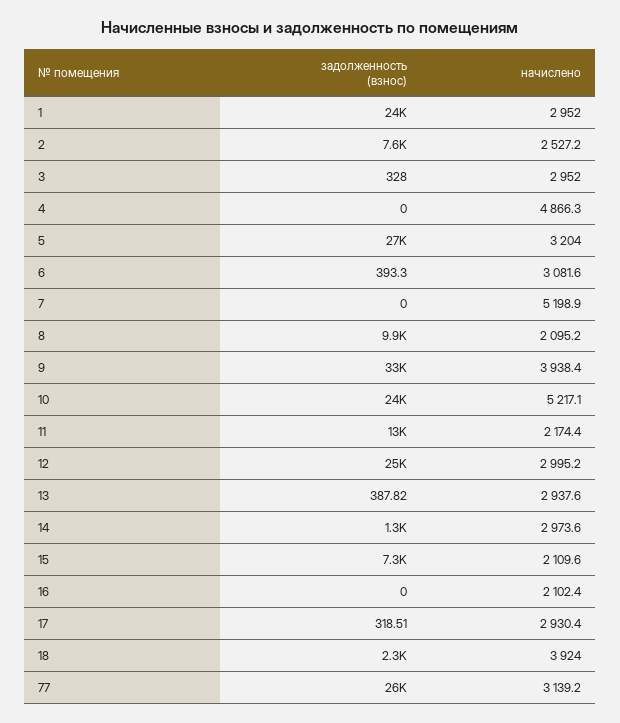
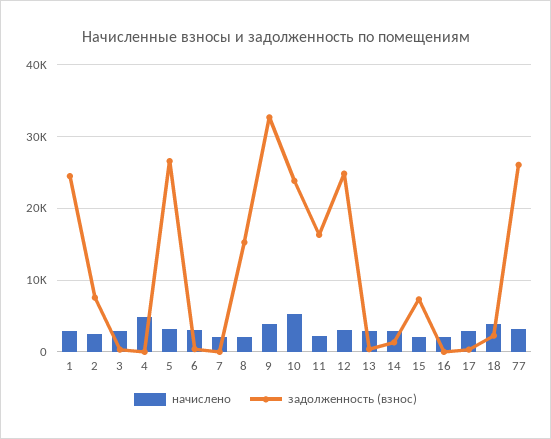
  {
    "задолженность (взнос)": {
      "1": 24000,
      "2": 7600,
      "3": 328,
      "4": 0,
      "5": 27000,
      "6": 393.3,
      "7": 0,
-     "8": 9900,
+     "8": 15000,
      "9": 33000,
      "10": 24000,
-     "11": 13000,
+     "11": 16000,
      "12": 25000,
      "13": 387.82,
      "14": 1300,
      "15": 7300,
      "16": 0,
      "17": 318.51,
      "18": 2300,
      "77": 26000
    },
    "начислено": {
      "1": 2952,
      "2": 2527.2,
      "3": 2952,
      "4": 4866.3,
      "5": 3204,
      "6": 3081.6,
-     "7": 5198.9,
+     "7": 2000,
      "8": 2095.2,
      "9": 3938.4,
      "10": 5217.1,
      "11": 2174.4,
      "12": 2995.2,
      "13": 2937.6,
      "14": 2973.6,
      "15": 2109.6,
      "16": 2102.4,
      "17": 2930.4,
      "18": 3924,
      "77": 3139.2
    }
  }

